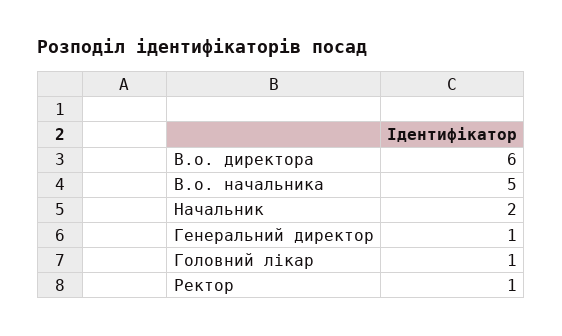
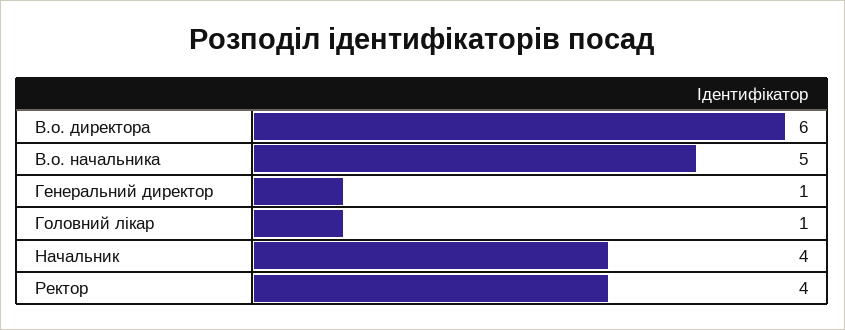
  {
    "В.о. директора": 6,
    "В.о. начальника": 5,
-   "Начальник": 2,
+   "Начальник": 4,
    "Генеральний директор": 1,
    "Головний лікар": 1,
-   "Ректор": 1
+   "Ректор": 4
  }

